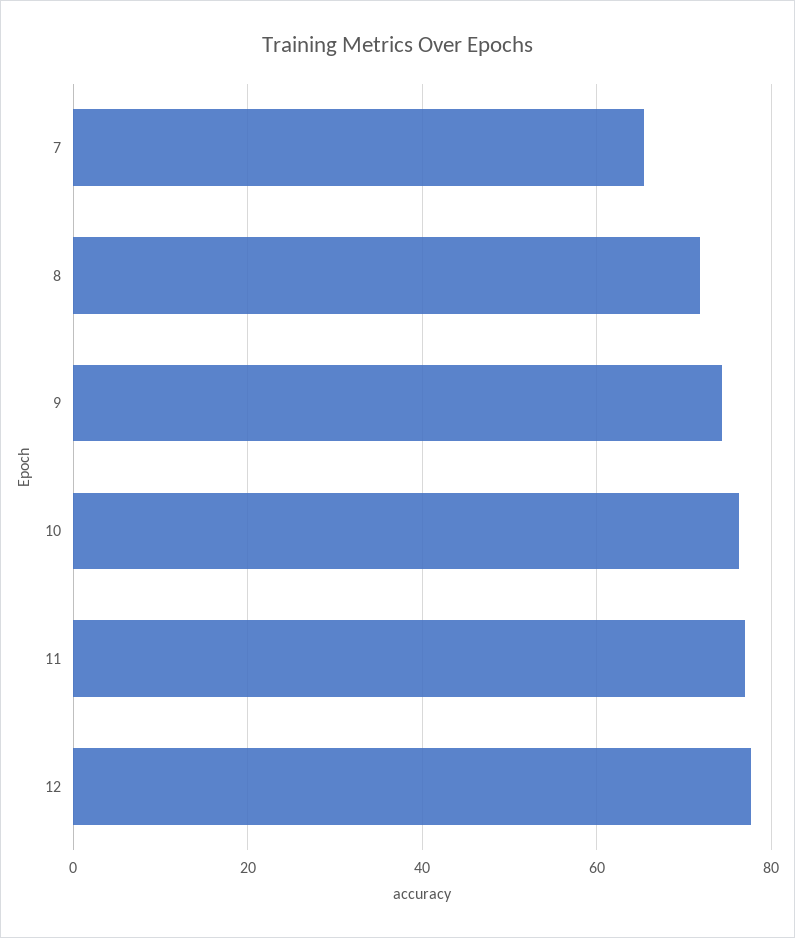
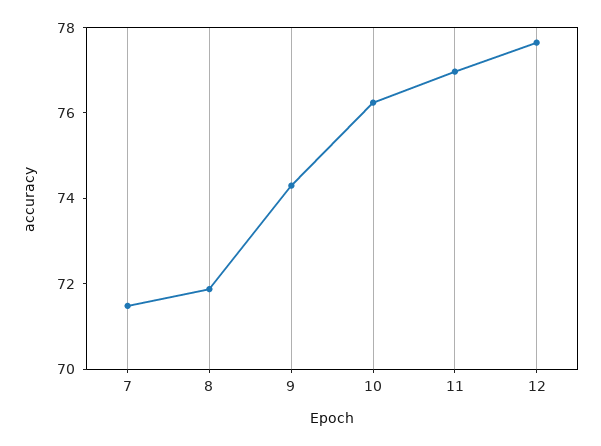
  {
-   "7": 66,
+   "7": 71.5,
    "8": 72,
    "9": 74.5,
    "10": 76,
    "11": 77,
    "12": 77.5
  }

